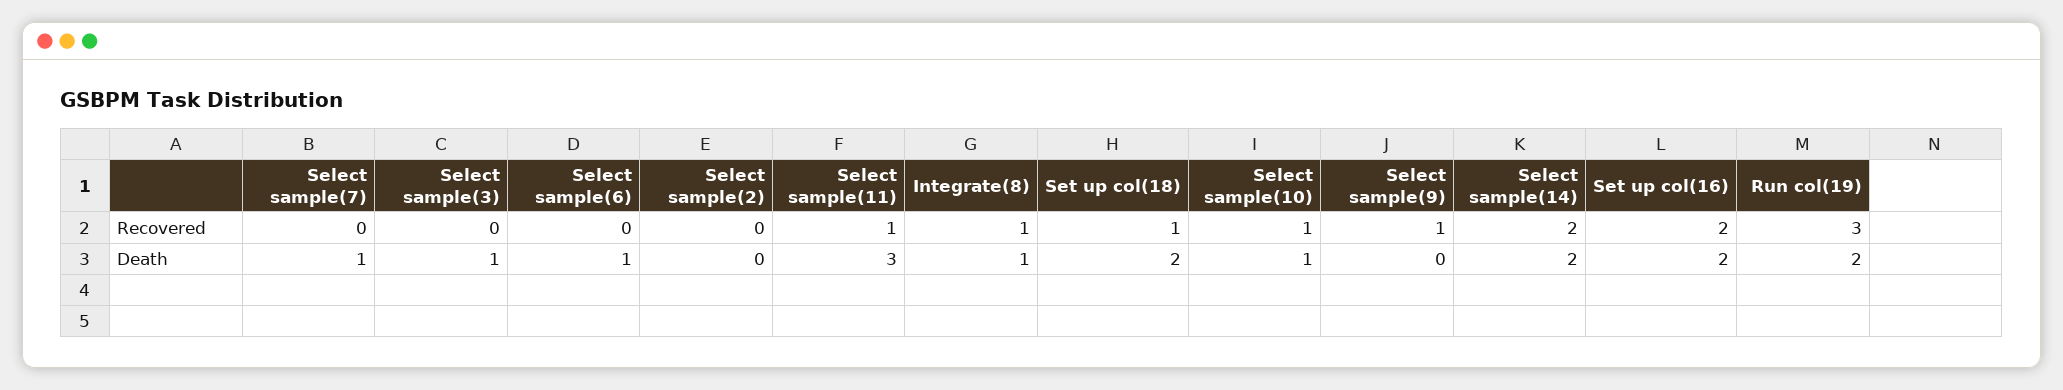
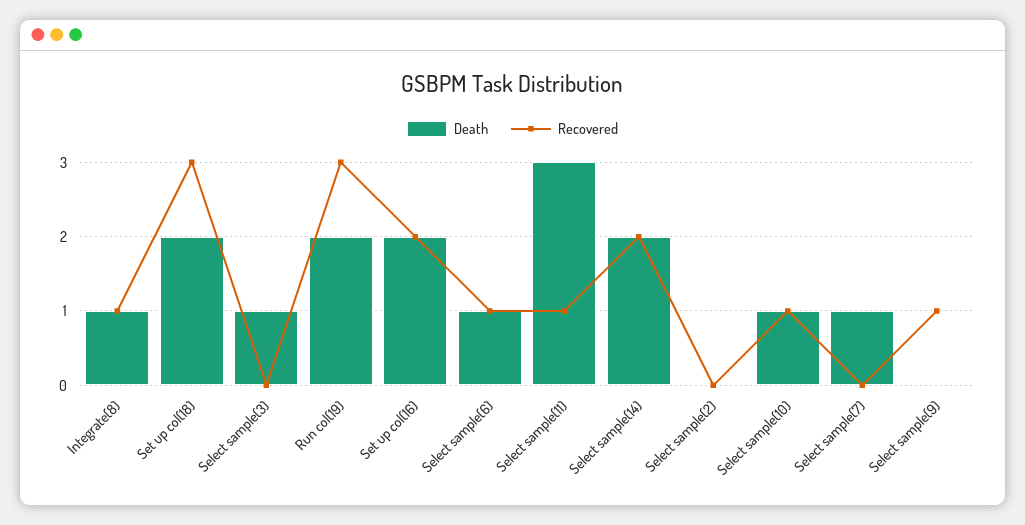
  {
    "Recovered": {
      "Select sample(7)": 0,
      "Select sample(3)": 0,
-     "Select sample(6)": 0,
+     "Select sample(6)": 1,
      "Select sample(2)": 0,
      "Select sample(11)": 1,
      "Integrate(8)": 1,
-     "Set up col(18)": 1,
+     "Set up col(18)": 3,
      "Select sample(10)": 1,
      "Select sample(9)": 1,
      "Select sample(14)": 2,
      "Set up col(16)": 2,
      "Run col(19)": 3
    },
    "Death": {
      "Select sample(7)": 1,
      "Select sample(3)": 1,
      "Select sample(6)": 1,
      "Select sample(2)": 0,
      "Select sample(11)": 3,
      "Integrate(8)": 1,
      "Set up col(18)": 2,
      "Select sample(10)": 1,
      "Select sample(9)": 0,
      "Select sample(14)": 2,
      "Set up col(16)": 2,
      "Run col(19)": 2
    }
  }

